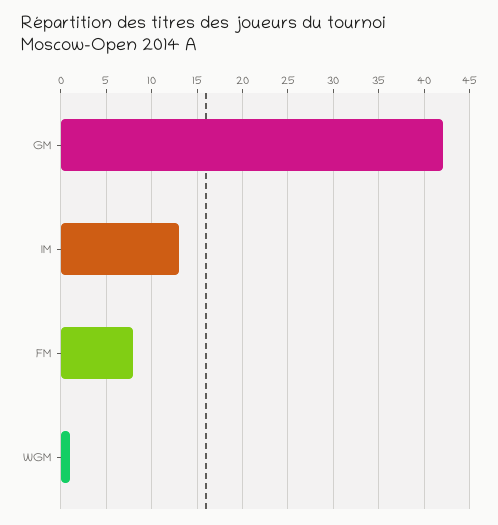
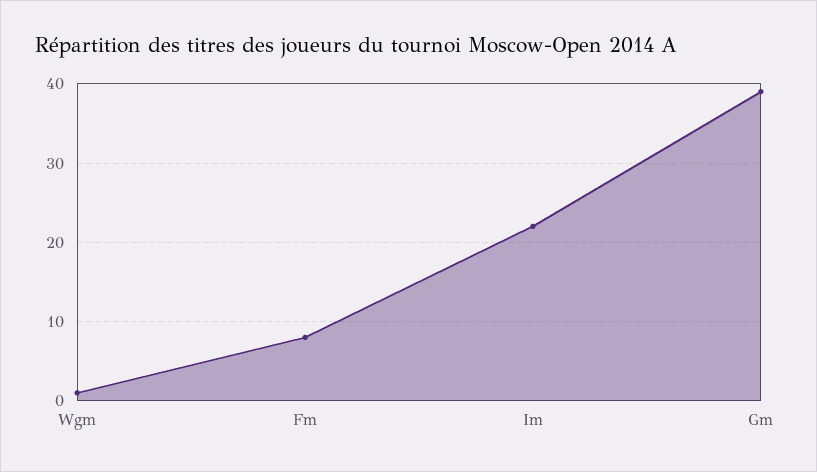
  {
-   "GM": 42,
+   "GM": 39,
-   "IM": 13,
+   "IM": 22,
    "FM": 8,
    "WGM": 1
  }

